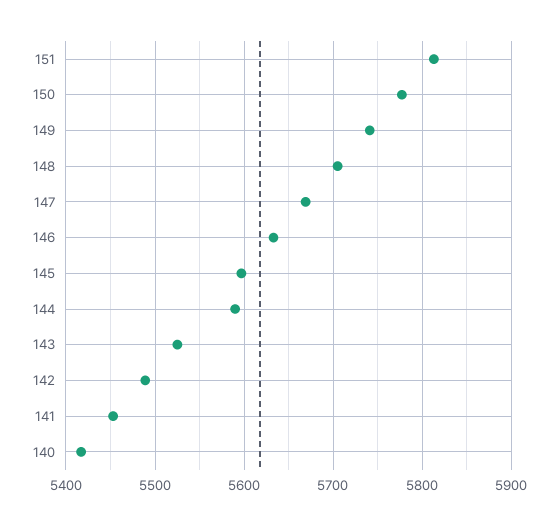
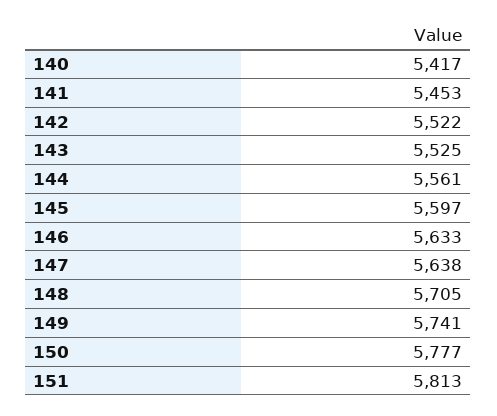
  {
    "151": 5813,
    "150": 5777,
    "149": 5741,
    "148": 5705,
-   "147": 5670,
+   "147": 5638,
    "146": 5633,
    "145": 5597,
-   "144": 5590,
+   "144": 5561,
    "143": 5525,
-   "142": 5490,
+   "142": 5522,
    "141": 5453,
    "140": 5417
  }

